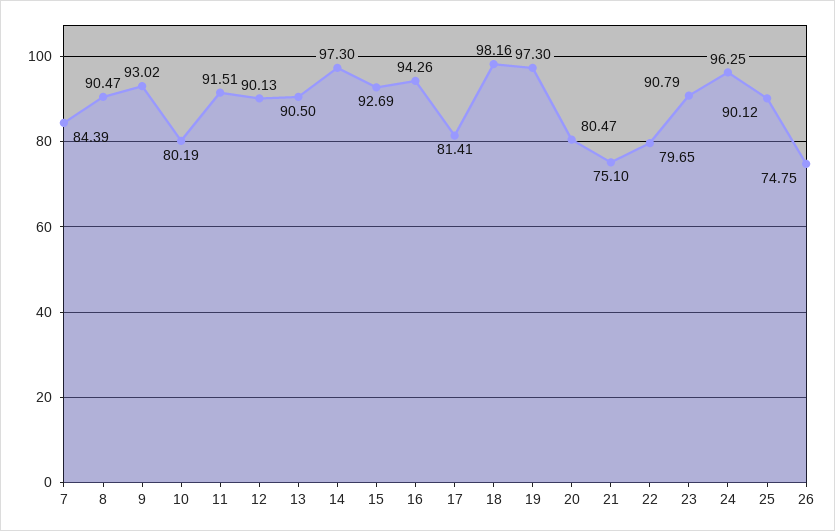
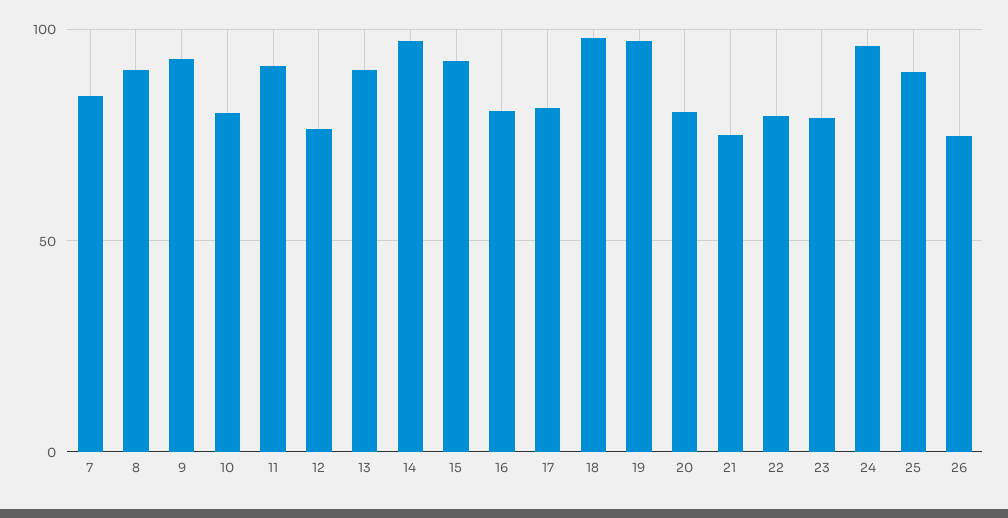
  {
    "7": 84.39,
    "8": 90.47,
    "9": 93.02,
    "10": 80.19,
    "11": 91.51,
-   "12": 90.13,
+   "12": 75,
    "13": 90.5,
    "14": 97.3,
    "15": 92.69,
-   "16": 94.26,
+   "16": 80,
    "17": 81.41,
    "18": 98.16,
    "19": 97.3,
    "20": 80.47,
    "21": 75.1,
    "22": 79.65,
-   "23": 90.79,
+   "23": 80,
    "24": 96.25,
    "25": 90.12,
    "26": 74.75
  }

